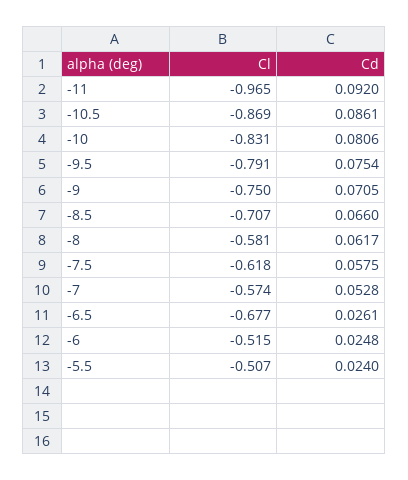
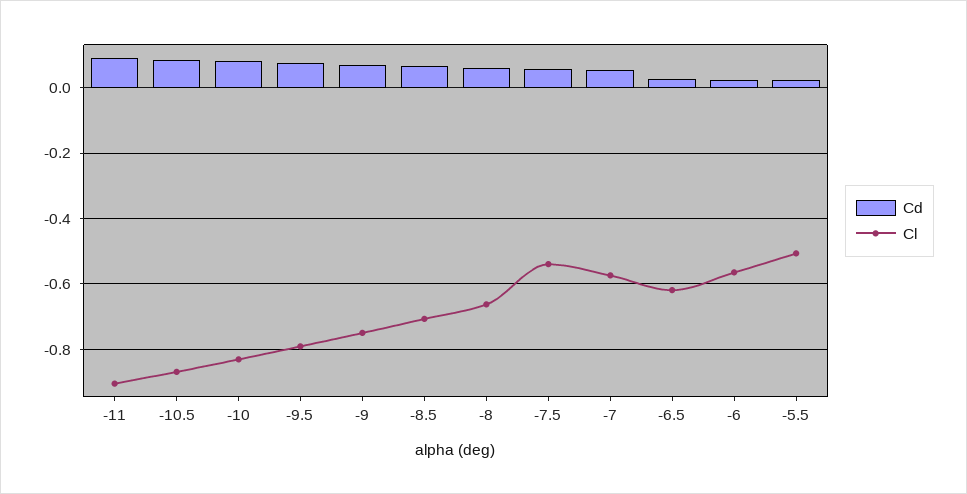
  {
    "Cl": {
-     "-11": -0.965,
+     "-11": -0.9,
      "-10.5": -0.869,
      "-10": -0.831,
      "-9.5": -0.791,
      "-9": -0.75,
      "-8.5": -0.707,
-     "-8": -0.581,
+     "-8": -0.66,
-     "-7.5": -0.618,
+     "-7.5": -0.54,
      "-7": -0.574,
-     "-6.5": -0.677,
+     "-6.5": -0.62,
-     "-6": -0.515,
+     "-6": -0.56,
      "-5.5": -0.507
    },
    "Cd": {
      "-11": 0.092,
      "-10.5": 0.0861,
      "-10": 0.0806,
      "-9.5": 0.0754,
      "-9": 0.0705,
      "-8.5": 0.066,
      "-8": 0.0617,
      "-7.5": 0.0575,
      "-7": 0.0528,
      "-6.5": 0.0261,
      "-6": 0.0248,
      "-5.5": 0.024
    }
  }

